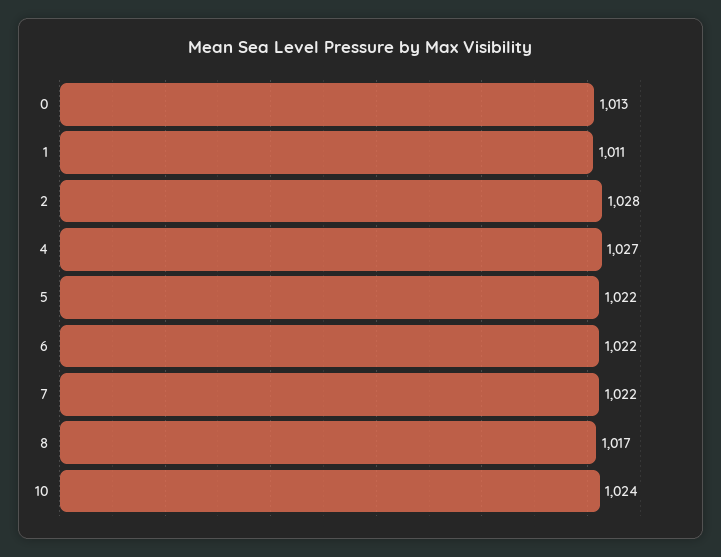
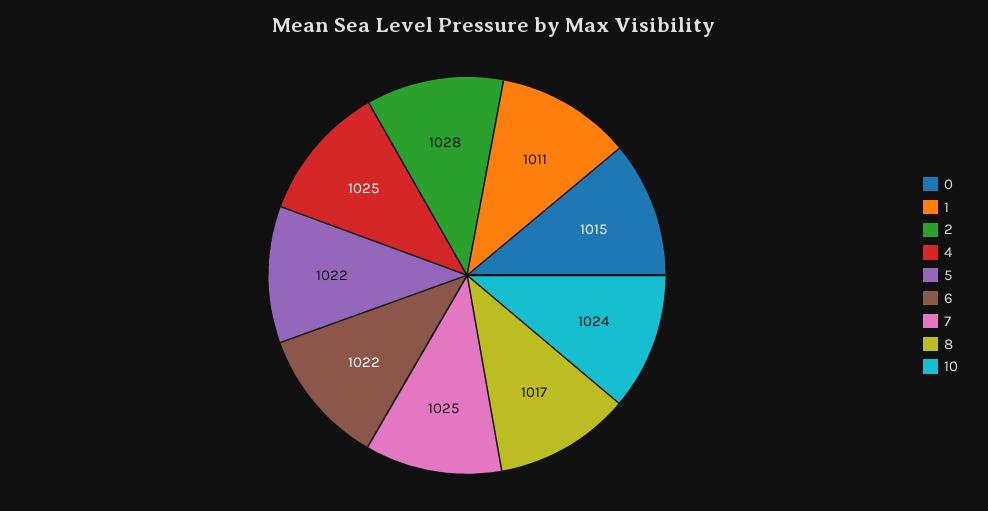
  {
-   "0": 1013,
+   "0": 1015,
    "1": 1011,
    "2": 1028,
-   "4": 1027,
+   "4": 1025,
    "5": 1022,
    "6": 1022,
-   "7": 1022,
+   "7": 1025,
    "8": 1017,
    "10": 1024
  }

